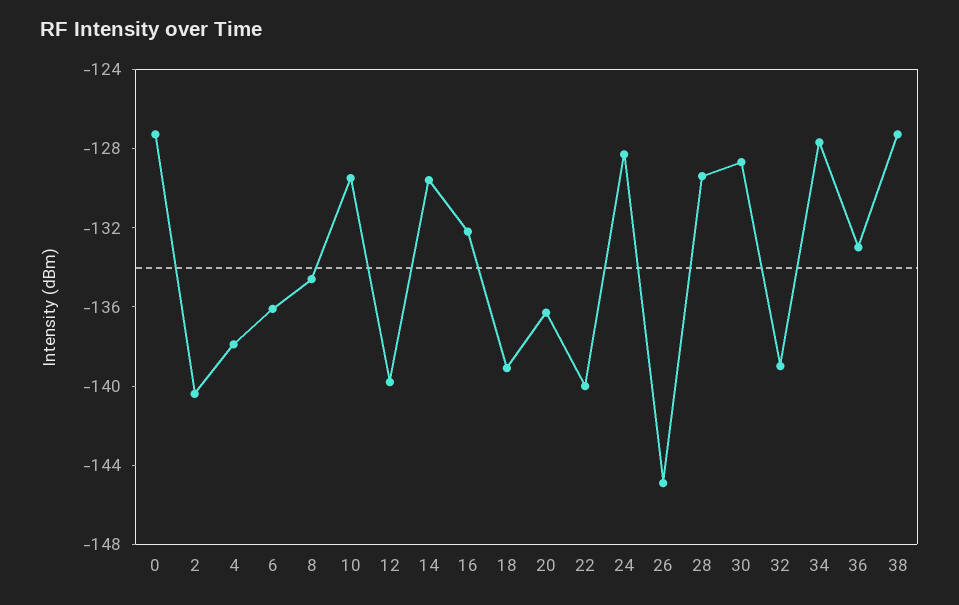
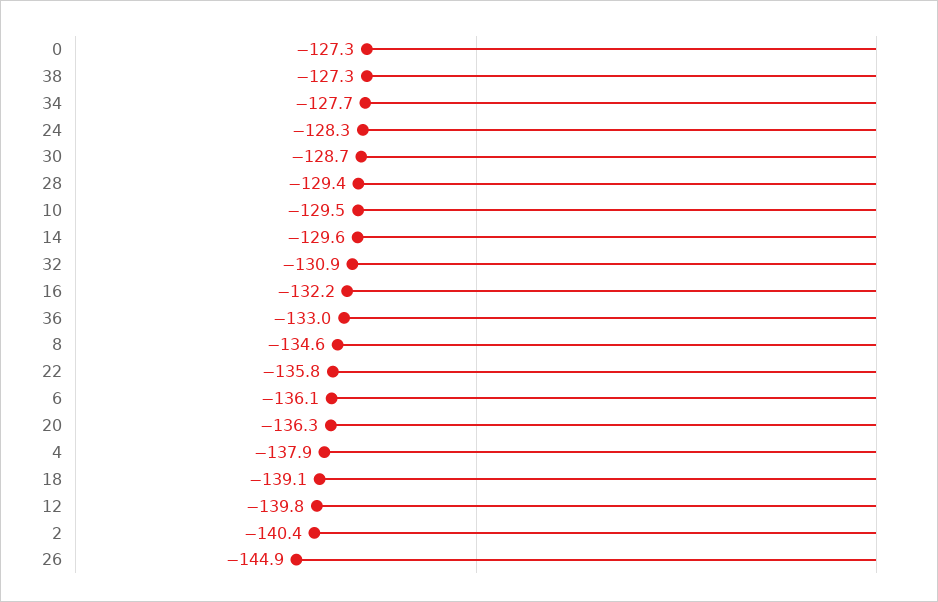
  {
    "0": -127.3,
    "2": -140.4,
    "4": -137.9,
    "6": -136.1,
    "8": -134.6,
    "10": -129.5,
    "12": -139.8,
    "14": -129.6,
    "16": -132.2,
    "18": -139.1,
    "20": -136.3,
-   "22": -140,
+   "22": -135.8,
    "24": -128.3,
    "26": -144.9,
    "28": -129.4,
    "30": -128.7,
-   "32": -139,
+   "32": -130.9,
    "34": -127.7,
    "36": -133,
    "38": -127.3
  }

